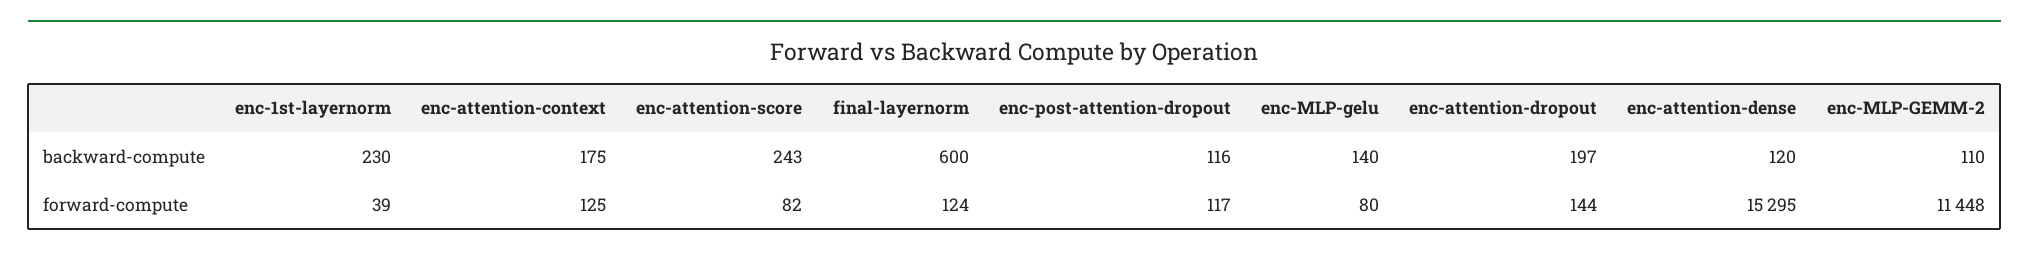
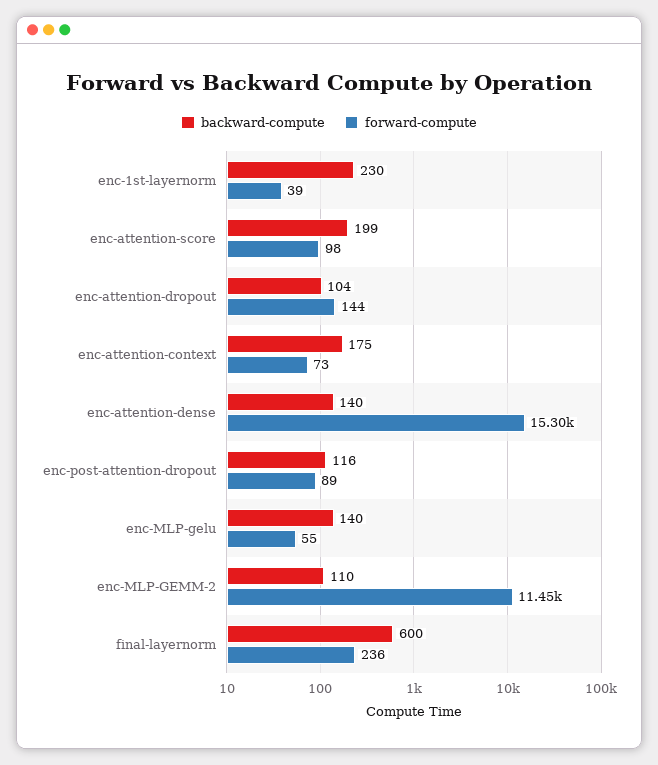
  {
    "backward-compute": {
      "enc-1st-layernorm": 230,
      "enc-attention-context": 175,
-     "enc-attention-score": 243,
+     "enc-attention-score": 199,
      "final-layernorm": 600,
      "enc-post-attention-dropout": 116,
      "enc-MLP-gelu": 140,
-     "enc-attention-dropout": 197,
+     "enc-attention-dropout": 104,
-     "enc-attention-dense": 120,
+     "enc-attention-dense": 140,
      "enc-MLP-GEMM-2": 110
    },
    "forward-compute": {
      "enc-1st-layernorm": 39,
-     "enc-attention-context": 125,
+     "enc-attention-context": 73,
-     "enc-attention-score": 82,
+     "enc-attention-score": 98,
-     "final-layernorm": 124,
+     "final-layernorm": 236,
-     "enc-post-attention-dropout": 117,
+     "enc-post-attention-dropout": 89,
-     "enc-MLP-gelu": 80,
+     "enc-MLP-gelu": 55,
      "enc-attention-dropout": 144,
      "enc-attention-dense": 15295,
      "enc-MLP-GEMM-2": 11448
    }
  }

